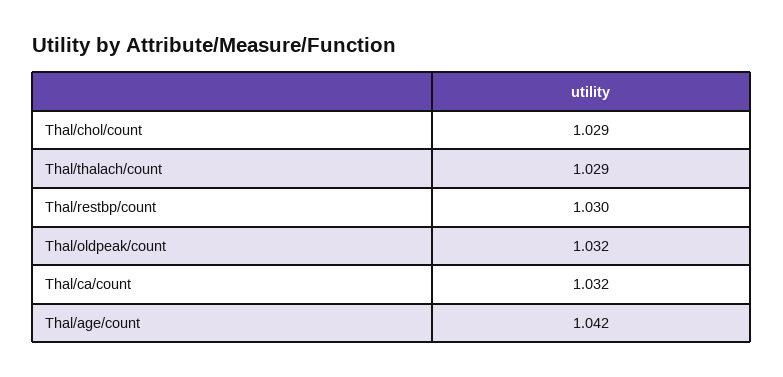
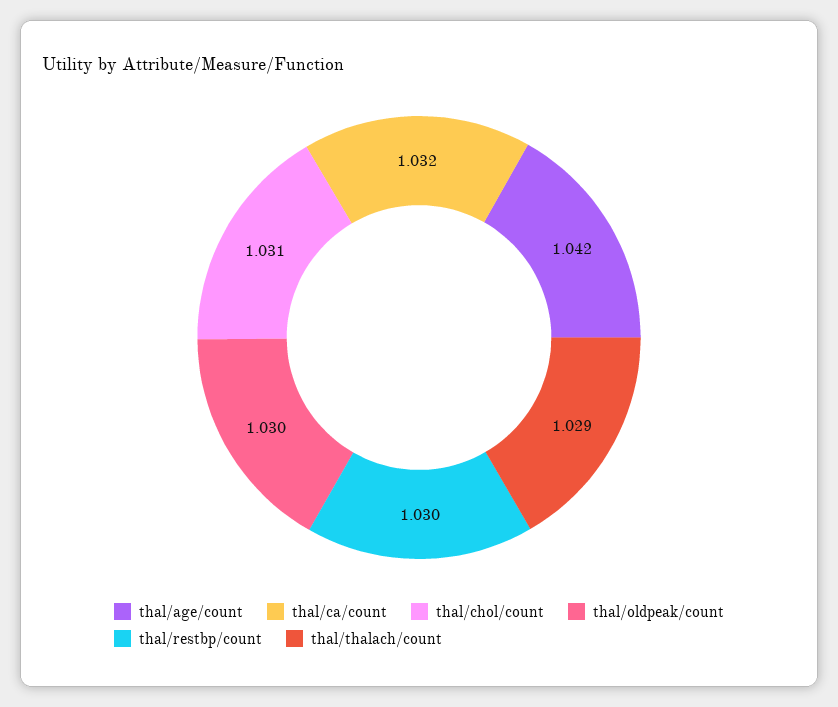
  {
-   "Thal/chol/count": 1.029,
+   "Thal/chol/count": 1.031,
    "Thal/thalach/count": 1.029,
    "Thal/restbp/count": 1.03,
-   "Thal/oldpeak/count": 1.032,
+   "Thal/oldpeak/count": 1.03,
    "Thal/ca/count": 1.032,
    "Thal/age/count": 1.042
  }

